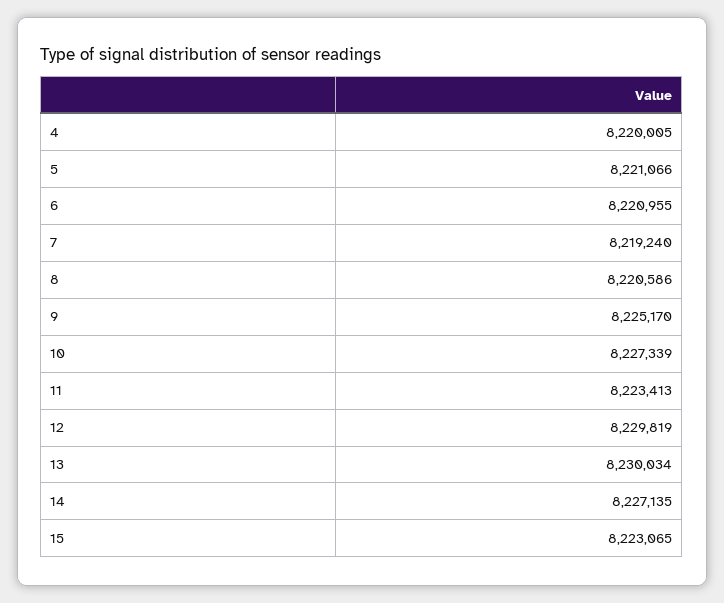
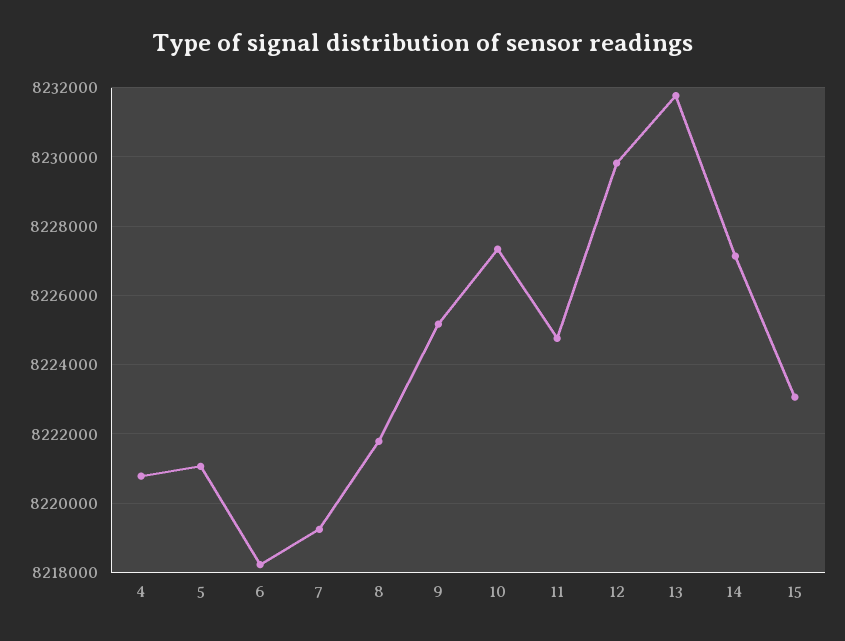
  {
-   "4": 8220005,
+   "4": 8220800,
    "5": 8221066,
-   "6": 8220955,
+   "6": 8218200,
    "7": 8219240,
-   "8": 8220586,
+   "8": 8221800,
    "9": 8225170,
    "10": 8227339,
-   "11": 8223413,
+   "11": 8224800,
    "12": 8229819,
-   "13": 8230034,
+   "13": 8231800,
    "14": 8227135,
    "15": 8223065
  }

